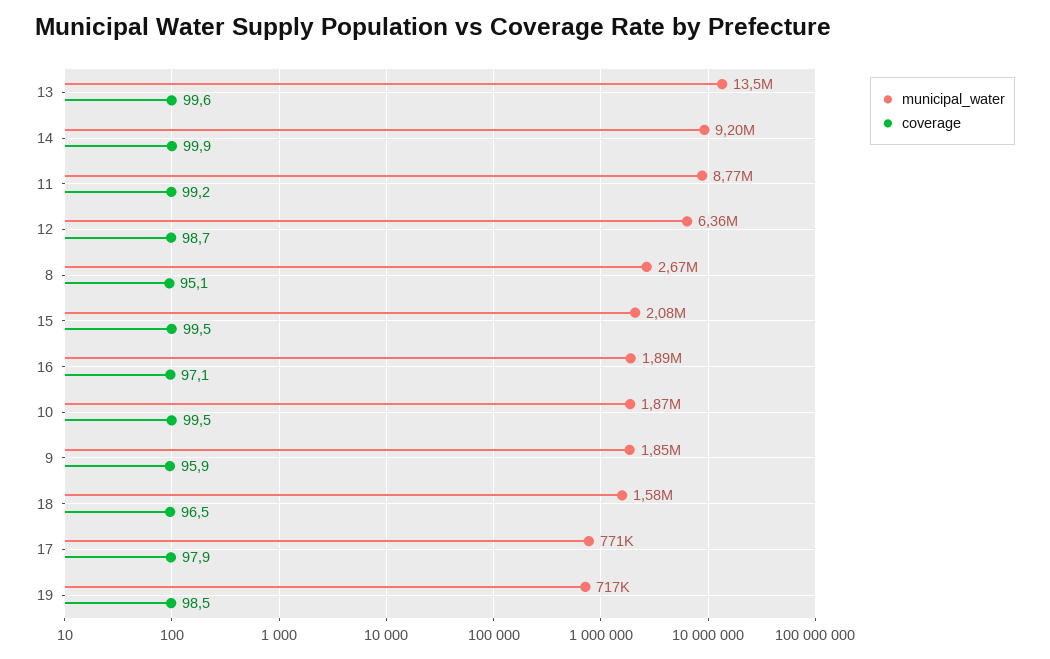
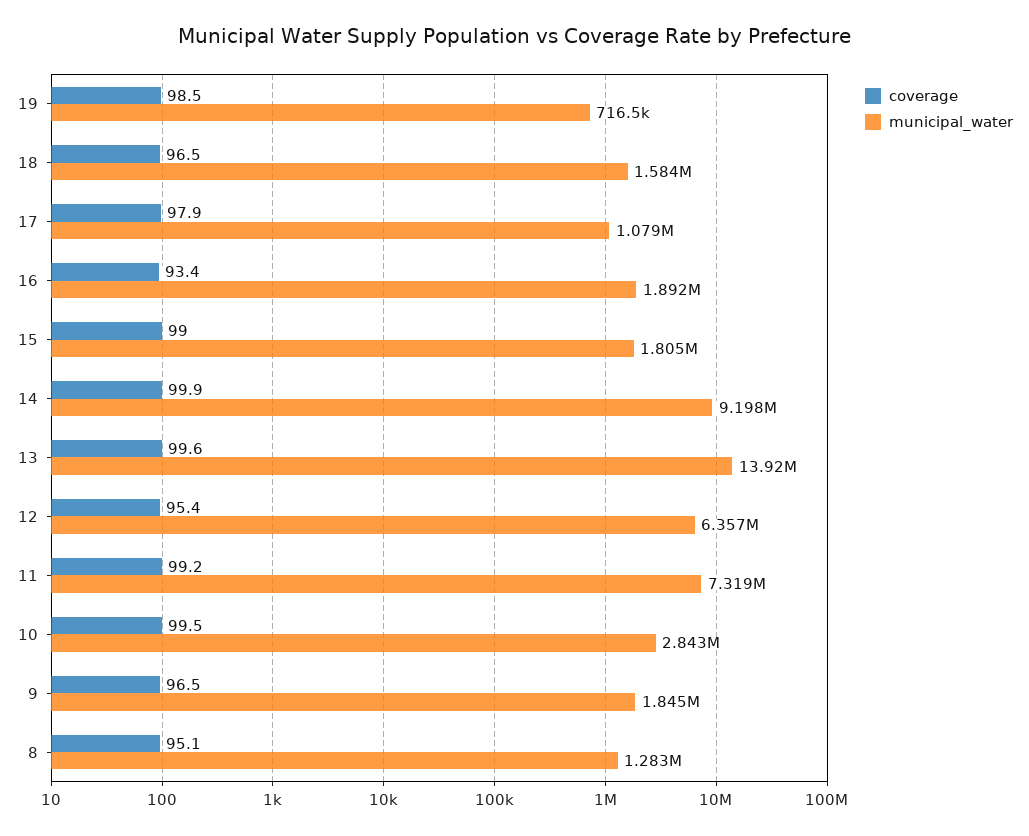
  {
    "municipal_water": {
-     "13": 13500000,
+     "13": 13920000,
      "14": 9198000,
-     "11": 8770000,
+     "11": 7319000,
      "12": 6357000,
-     "8": 2670000,
+     "8": 1283000,
-     "15": 2080000,
+     "15": 1805000,
      "16": 1892000,
-     "10": 1870000,
+     "10": 2843000,
      "9": 1845000,
      "18": 1584000,
-     "17": 771000,
+     "17": 1079000,
      "19": 716500
    },
    "coverage": {
      "13": 99.6,
      "14": 99.9,
      "11": 99.2,
-     "12": 98.7,
+     "12": 95.4,
      "8": 95.1,
-     "15": 99.5,
+     "15": 99,
-     "16": 97.1,
+     "16": 93.4,
      "10": 99.5,
-     "9": 95.9,
+     "9": 96.5,
      "18": 96.5,
      "17": 97.9,
      "19": 98.5
    }
  }

